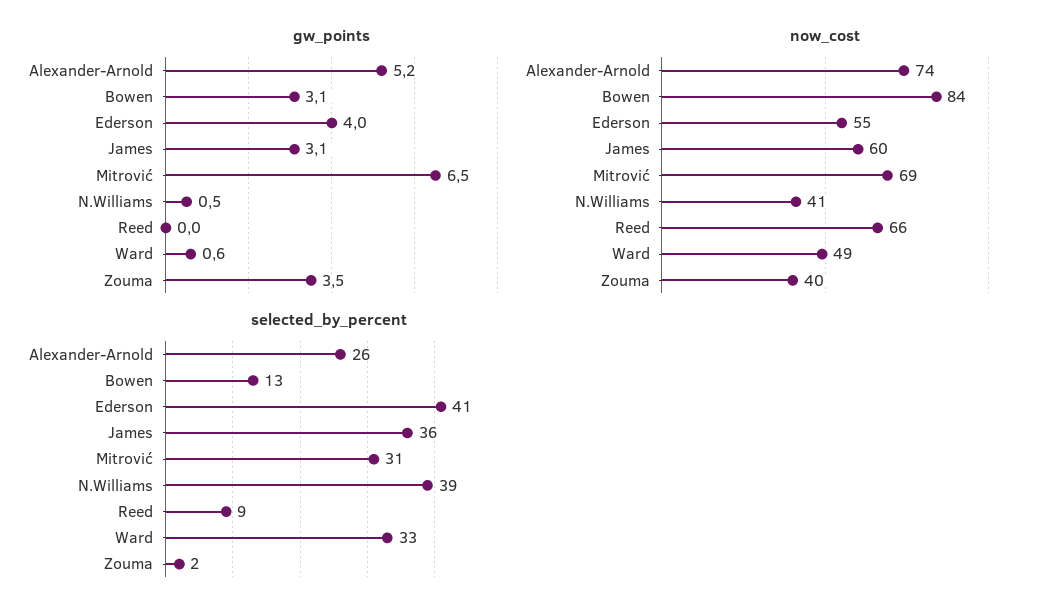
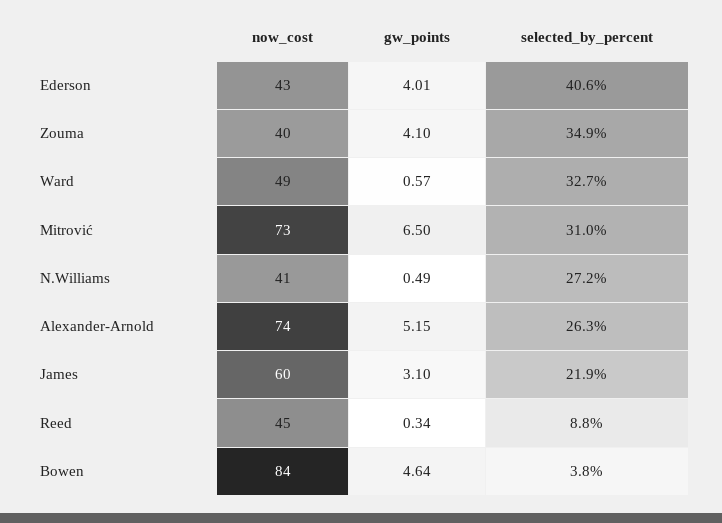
  {
    "gw_points": {
      "Alexander-Arnold": 5.15,
-     "Bowen": 3.1,
+     "Bowen": 4.64,
      "Ederson": 4.01,
      "James": 3.1,
      "Mitrović": 6.5,
      "N.Williams": 0.49,
-     "Reed": 0,
+     "Reed": 0.34,
      "Ward": 0.57,
-     "Zouma": 3.5
+     "Zouma": 4.1
    },
    "now_cost": {
      "Alexander-Arnold": 74,
      "Bowen": 84,
-     "Ederson": 55,
+     "Ederson": 43,
      "James": 60,
-     "Mitrović": 69,
+     "Mitrović": 73,
      "N.Williams": 41,
-     "Reed": 66,
+     "Reed": 45,
      "Ward": 49,
      "Zouma": 40
    },
    "selected_by_percent": {
      "Alexander-Arnold": 26.3,
-     "Bowen": 13,
+     "Bowen": 3.8,
      "Ederson": 40.6,
-     "James": 36,
+     "James": 21.9,
      "Mitrović": 31,
-     "N.Williams": 39,
+     "N.Williams": 27.2,
      "Reed": 8.8,
      "Ward": 32.7,
-     "Zouma": 2
+     "Zouma": 34.9
    }
  }

